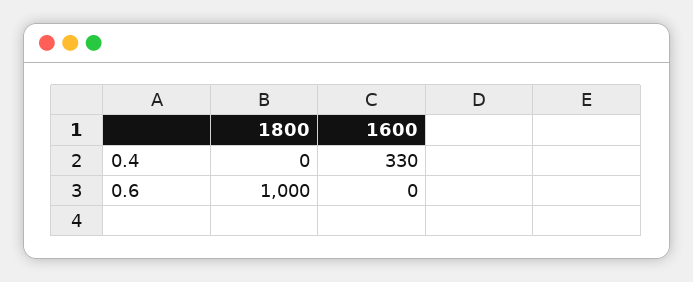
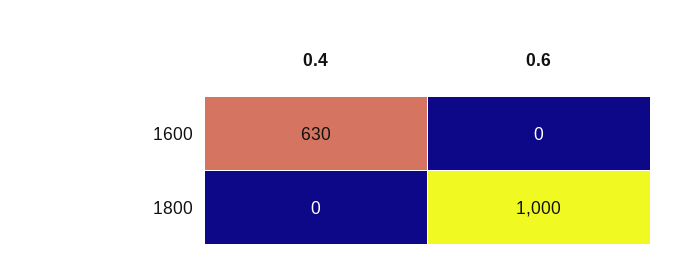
  {
    "1800": {
      "0.4": 0,
      "0.6": 1000
    },
    "1600": {
-     "0.4": 330,
+     "0.4": 630,
      "0.6": 0
    }
  }

